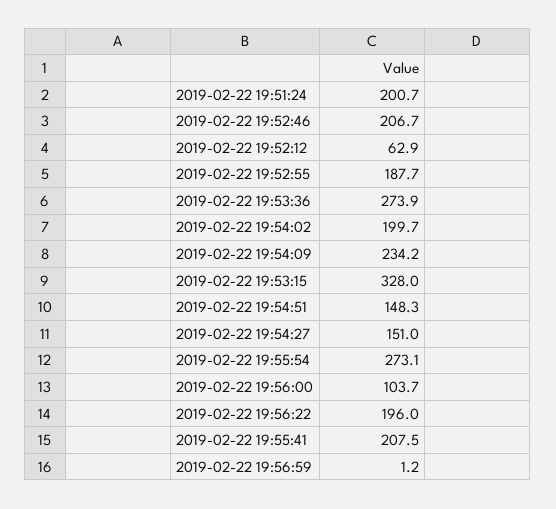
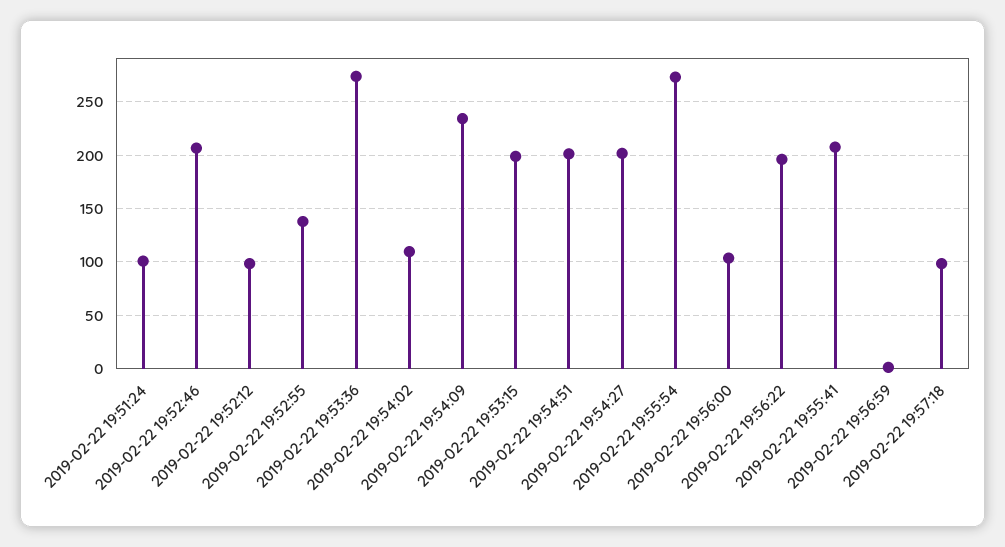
  {
-   "2019-02-22 19:51:24": 200.7,
+   "2019-02-22 19:51:24": 100,
    "2019-02-22 19:52:46": 206.7,
-   "2019-02-22 19:52:12": 62.9,
+   "2019-02-22 19:52:12": 100,
-   "2019-02-22 19:52:55": 187.7,
+   "2019-02-22 19:52:55": 140,
    "2019-02-22 19:53:36": 273.9,
-   "2019-02-22 19:54:02": 199.7,
+   "2019-02-22 19:54:02": 110,
    "2019-02-22 19:54:09": 234.2,
-   "2019-02-22 19:53:15": 328,
+   "2019-02-22 19:53:15": 200,
-   "2019-02-22 19:54:51": 148.3,
+   "2019-02-22 19:54:51": 200,
-   "2019-02-22 19:54:27": 151,
+   "2019-02-22 19:54:27": 200,
    "2019-02-22 19:55:54": 273.1,
    "2019-02-22 19:56:00": 103.7,
    "2019-02-22 19:56:22": 196,
    "2019-02-22 19:55:41": 207.5,
-   "2019-02-22 19:56:59": 1.2
+   "2019-02-22 19:56:59": 1.2,
+   "2019-02-22 19:57:18": 100
  }

